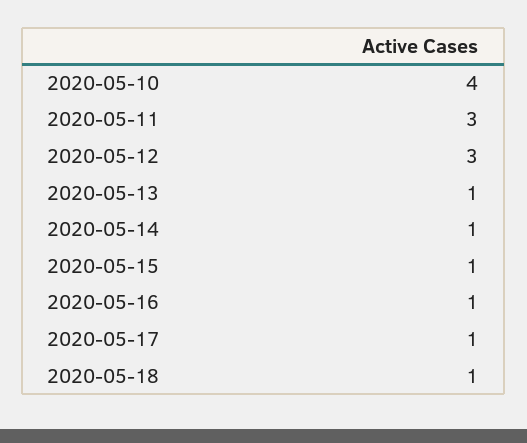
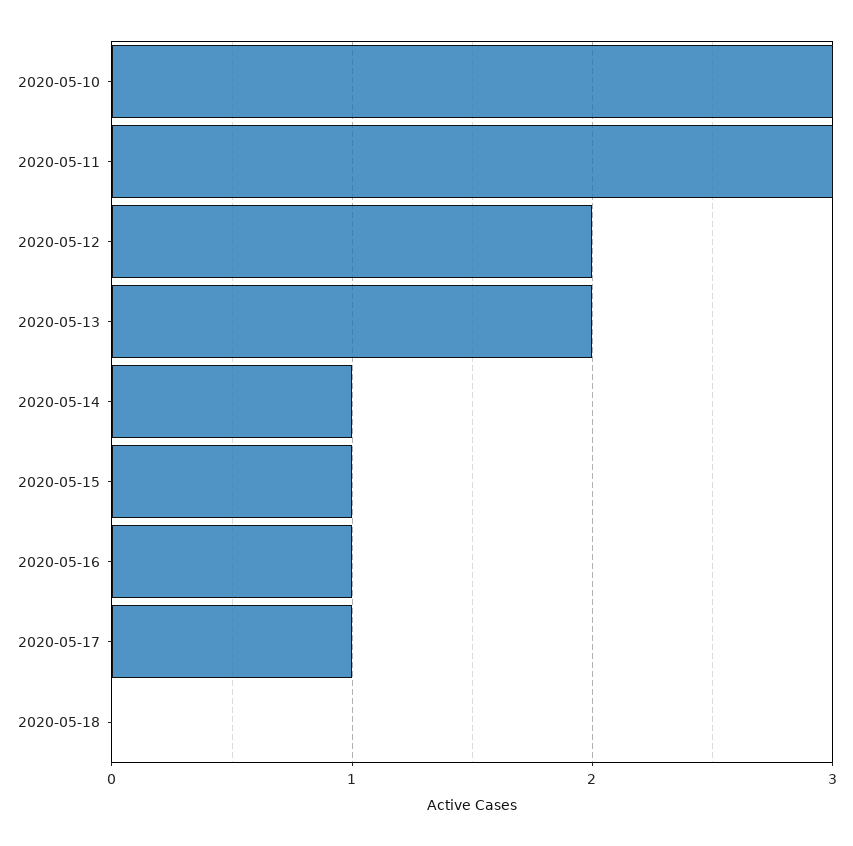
  {
-   "2020-05-10": 4,
+   "2020-05-10": 3,
    "2020-05-11": 3,
-   "2020-05-12": 3,
+   "2020-05-12": 2,
-   "2020-05-13": 1,
+   "2020-05-13": 2,
    "2020-05-14": 1,
    "2020-05-15": 1,
    "2020-05-16": 1,
    "2020-05-17": 1,
-   "2020-05-18": 1
+   "2020-05-18": 0
  }

